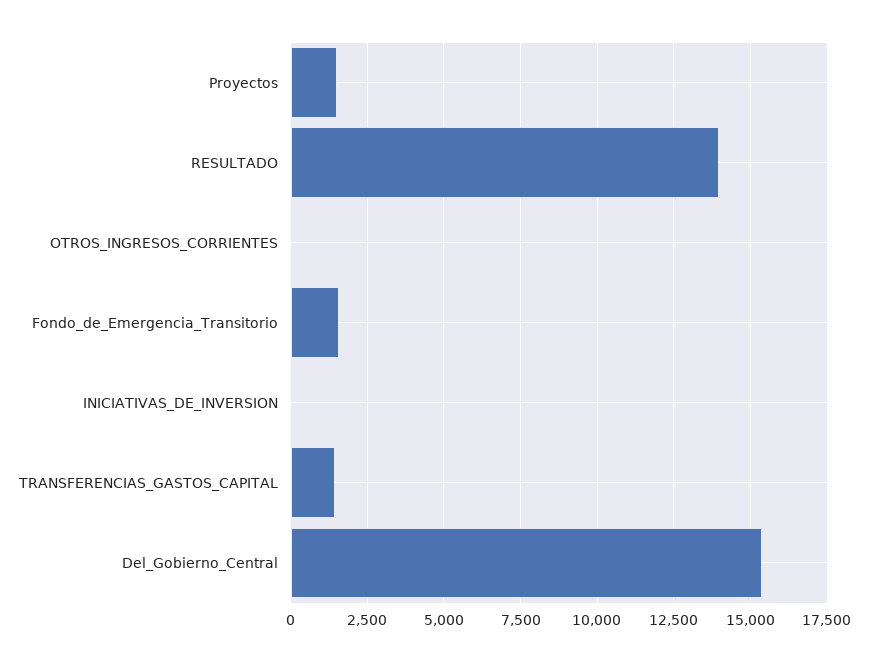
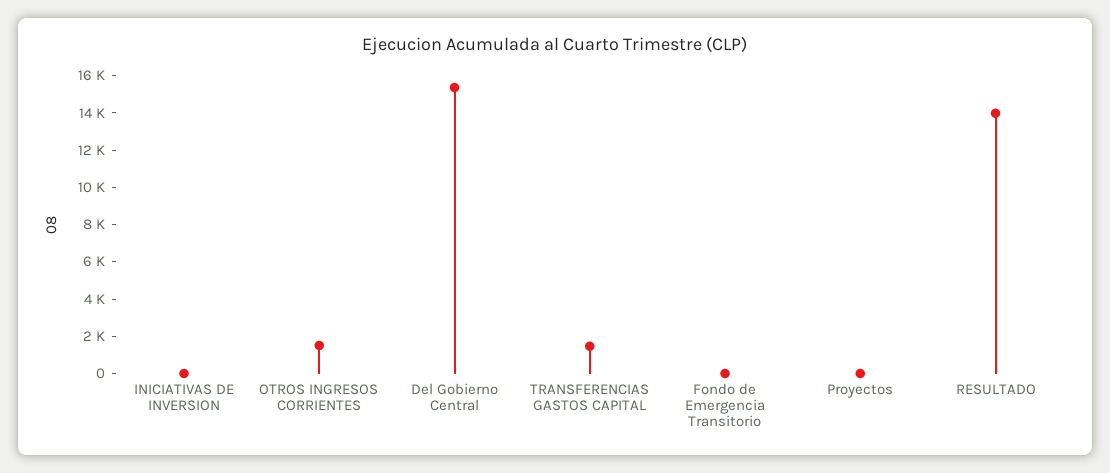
  {
-   "Proyectos": 1500,
+   "Proyectos": 0,
    "RESULTADO": 14000,
-   "OTROS_INGRESOS_CORRIENTES": 0,
+   "OTROS_INGRESOS_CORRIENTES": 1500,
-   "Fondo_de_Emergencia_Transitorio": 1500,
+   "Fondo_de_Emergencia_Transitorio": 0,
    "INICIATIVAS_DE_INVERSION": 0,
    "TRANSFERENCIAS_GASTOS_CAPITAL": 1500,
    "Del_Gobierno_Central": 15250
  }

